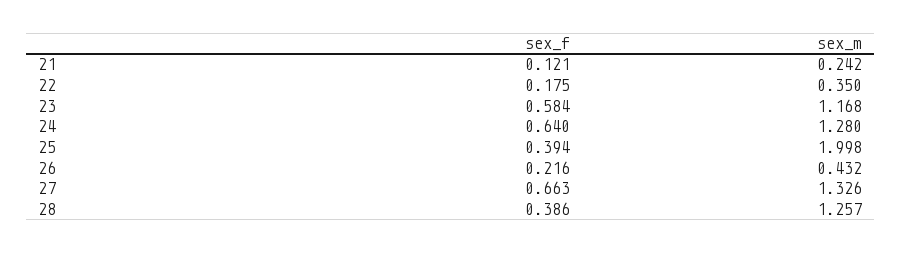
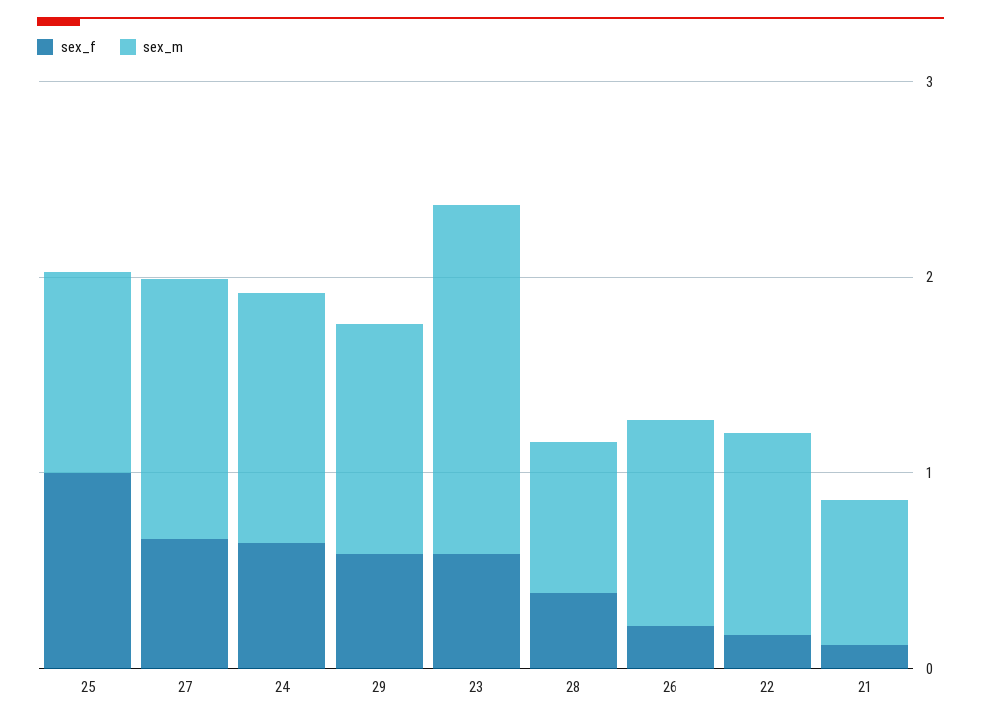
  {
    "sex_f": {
      "21": 0.121,
      "22": 0.175,
      "23": 0.584,
      "24": 0.64,
-     "25": 0.394,
+     "25": 1,
      "26": 0.216,
      "27": 0.663,
-     "28": 0.386
+     "28": 0.386,
+     "29": 0.6
    },
    "sex_m": {
-     "21": 0.242,
+     "21": 0.8,
-     "22": 0.35,
+     "22": 1,
-     "23": 1.168,
+     "23": 1.8,
      "24": 1.28,
-     "25": 1.998,
+     "25": 1,
-     "26": 0.432,
+     "26": 1,
      "27": 1.326,
-     "28": 1.257
+     "28": 0.8,
+     "29": 1.2
    }
  }

